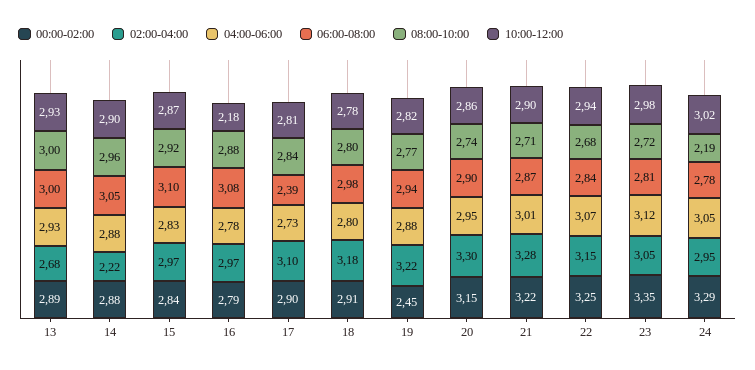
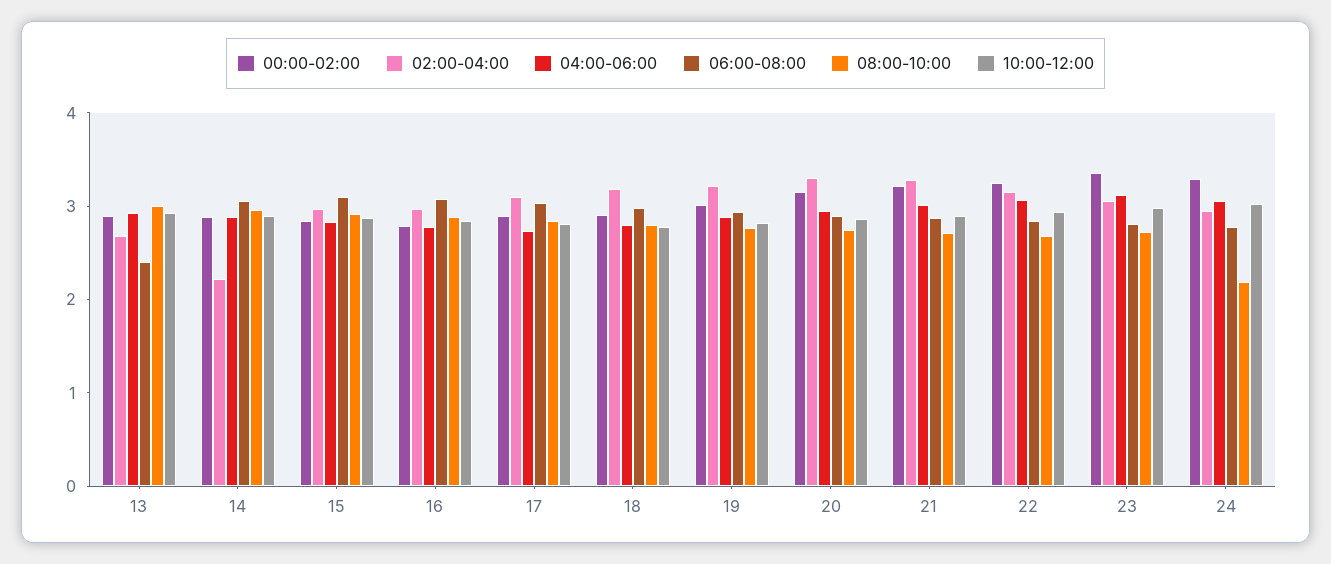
  {
    "00:00-02:00": {
      "13": 2.89,
      "14": 2.88,
      "15": 2.84,
      "16": 2.79,
      "17": 2.9,
      "18": 2.91,
-     "19": 2.45,
+     "19": 3,
      "20": 3.15,
      "21": 3.22,
      "22": 3.25,
      "23": 3.35,
      "24": 3.29
    },
    "02:00-04:00": {
      "13": 2.68,
      "14": 2.22,
      "15": 2.97,
      "16": 2.97,
      "17": 3.1,
      "18": 3.18,
      "19": 3.22,
      "20": 3.3,
      "21": 3.28,
      "22": 3.15,
      "23": 3.05,
      "24": 2.95
    },
    "04:00-06:00": {
      "13": 2.93,
      "14": 2.88,
      "15": 2.83,
      "16": 2.78,
      "17": 2.73,
      "18": 2.8,
      "19": 2.88,
      "20": 2.95,
      "21": 3.01,
      "22": 3.07,
      "23": 3.12,
      "24": 3.05
    },
    "06:00-08:00": {
-     "13": 3,
+     "13": 2.4,
      "14": 3.05,
      "15": 3.1,
      "16": 3.08,
-     "17": 2.39,
+     "17": 3,
      "18": 2.98,
      "19": 2.94,
      "20": 2.9,
      "21": 2.87,
      "22": 2.84,
      "23": 2.81,
      "24": 2.78
    },
    "08:00-10:00": {
      "13": 3,
      "14": 2.96,
      "15": 2.92,
      "16": 2.88,
      "17": 2.84,
      "18": 2.8,
      "19": 2.77,
      "20": 2.74,
      "21": 2.71,
      "22": 2.68,
      "23": 2.72,
      "24": 2.19
    },
    "10:00-12:00": {
      "13": 2.93,
      "14": 2.9,
      "15": 2.87,
-     "16": 2.18,
+     "16": 2.8,
      "17": 2.81,
      "18": 2.78,
      "19": 2.82,
      "20": 2.86,
      "21": 2.9,
      "22": 2.94,
      "23": 2.98,
      "24": 3.02
    }
  }

